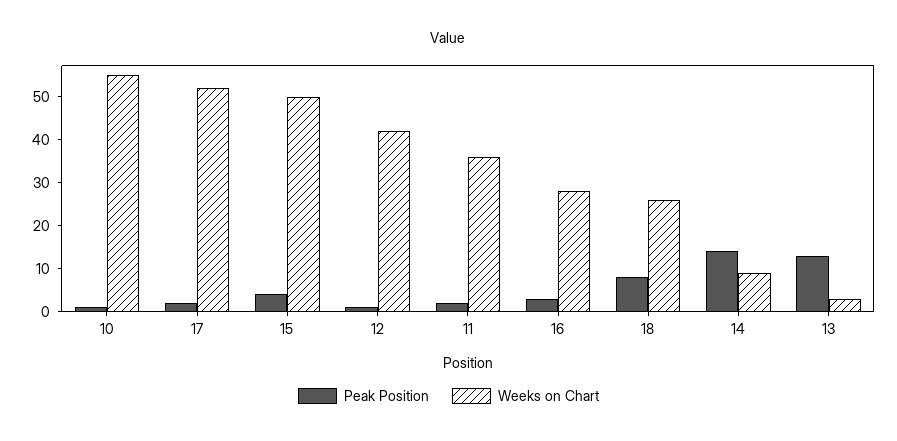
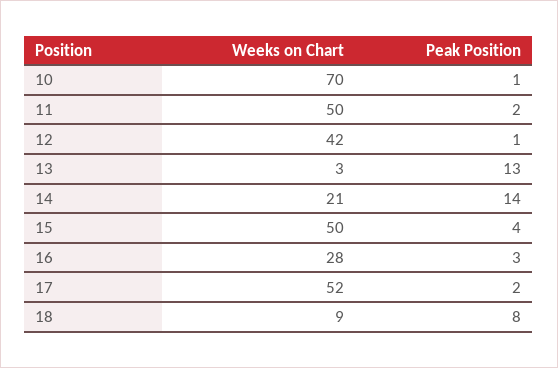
  {
    "Peak Position": {
      "10": 1,
      "17": 2,
      "15": 4,
      "12": 1,
      "11": 2,
      "16": 3,
      "18": 8,
      "14": 14,
      "13": 13
    },
    "Weeks on Chart": {
-     "10": 55,
+     "10": 70,
      "17": 52,
      "15": 50,
      "12": 42,
-     "11": 35,
+     "11": 50,
      "16": 28,
-     "18": 25,
+     "18": 9,
-     "14": 10,
+     "14": 21,
      "13": 3
    }
  }

